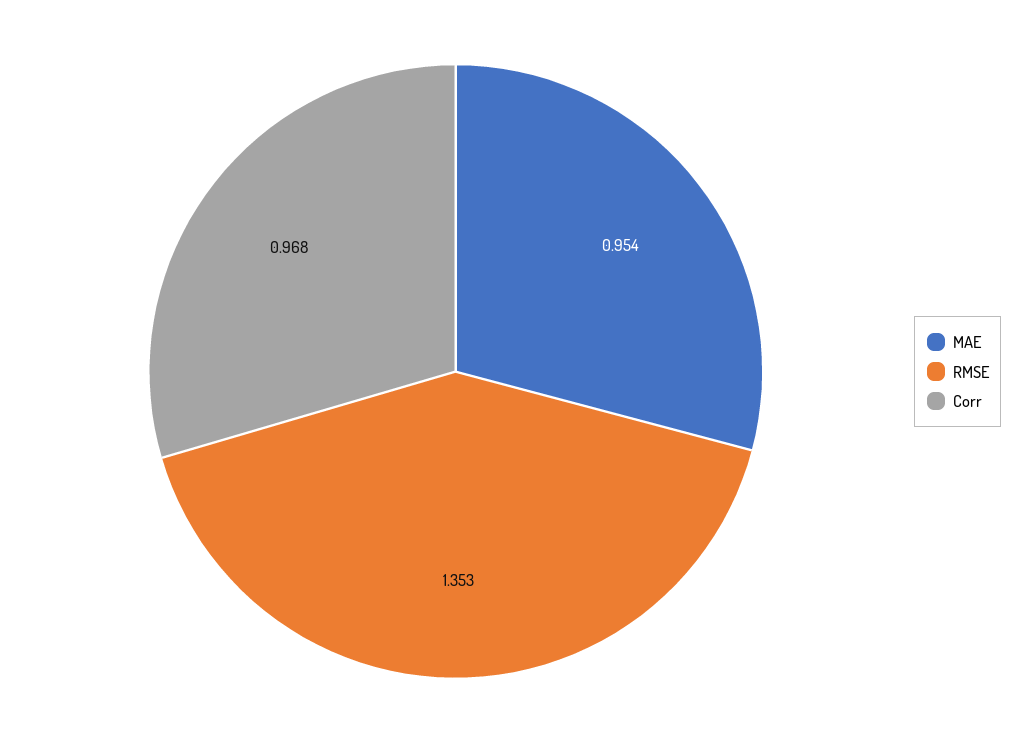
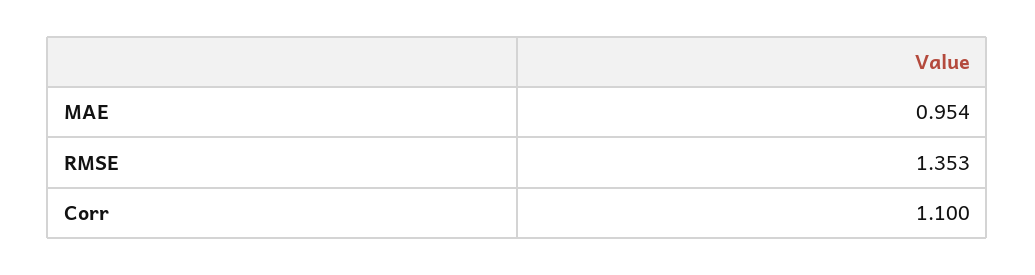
  {
    "MAE": 0.954,
    "RMSE": 1.353,
-   "Corr": 0.968
+   "Corr": 1.1
  }

